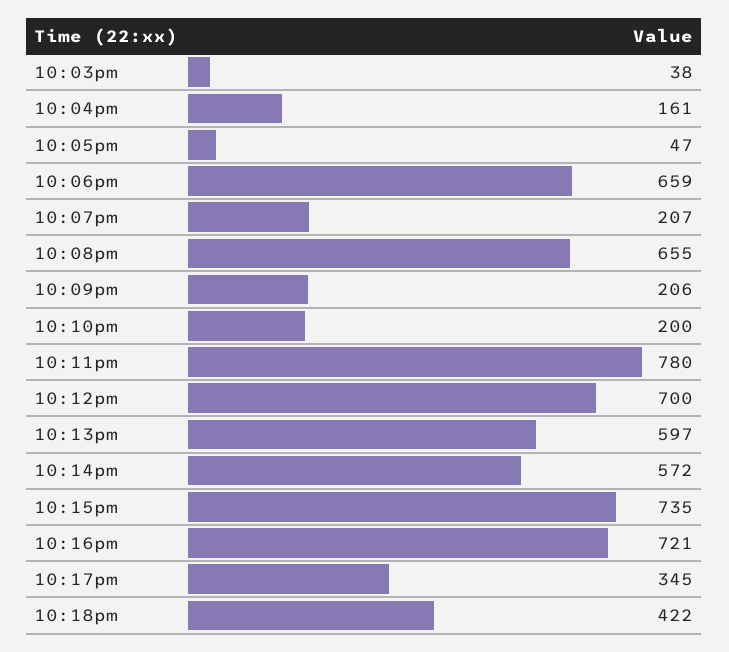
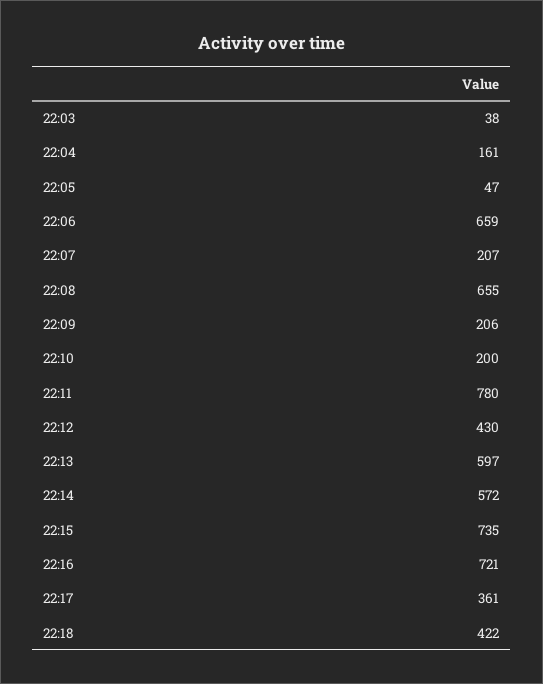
  {
    "10:03pm": 38,
    "10:04pm": 161,
    "10:05pm": 47,
    "10:06pm": 659,
    "10:07pm": 207,
    "10:08pm": 655,
    "10:09pm": 206,
    "10:10pm": 200,
    "10:11pm": 780,
-   "10:12pm": 700,
+   "10:12pm": 430,
    "10:13pm": 597,
    "10:14pm": 572,
    "10:15pm": 735,
    "10:16pm": 721,
-   "10:17pm": 345,
+   "10:17pm": 361,
    "10:18pm": 422
  }

